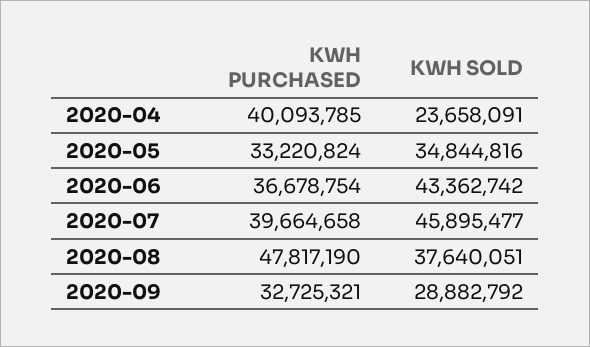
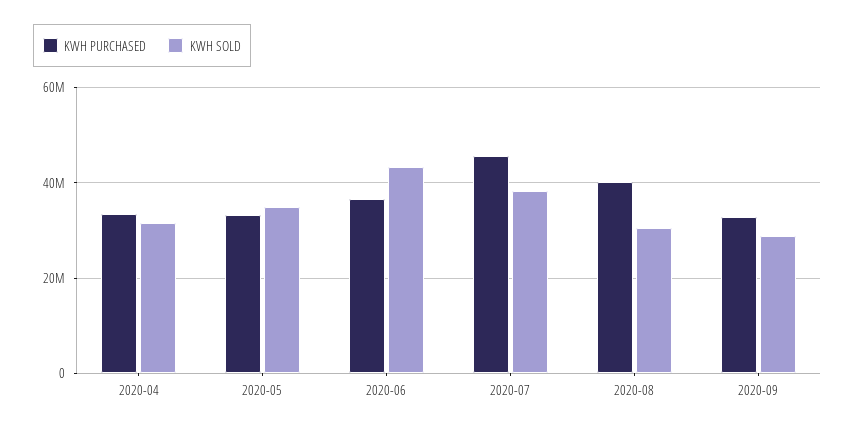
  {
    "KWH PURCHASED": {
-     "2020-04": 40093785,
+     "2020-04": 34000000,
      "2020-05": 33220824,
      "2020-06": 36678754,
-     "2020-07": 39664658,
+     "2020-07": 46000000,
-     "2020-08": 47817190,
+     "2020-08": 40000000,
      "2020-09": 32725321
    },
    "KWH SOLD": {
-     "2020-04": 23658091,
+     "2020-04": 32000000,
      "2020-05": 34844816,
      "2020-06": 43362742,
-     "2020-07": 45895477,
+     "2020-07": 38000000,
-     "2020-08": 37640051,
+     "2020-08": 30000000,
      "2020-09": 28882792
    }
  }

